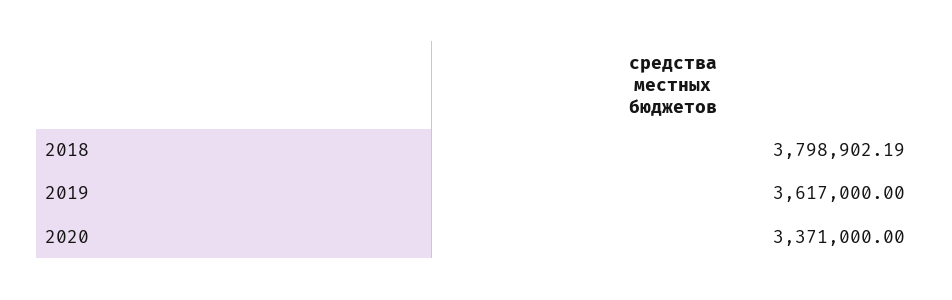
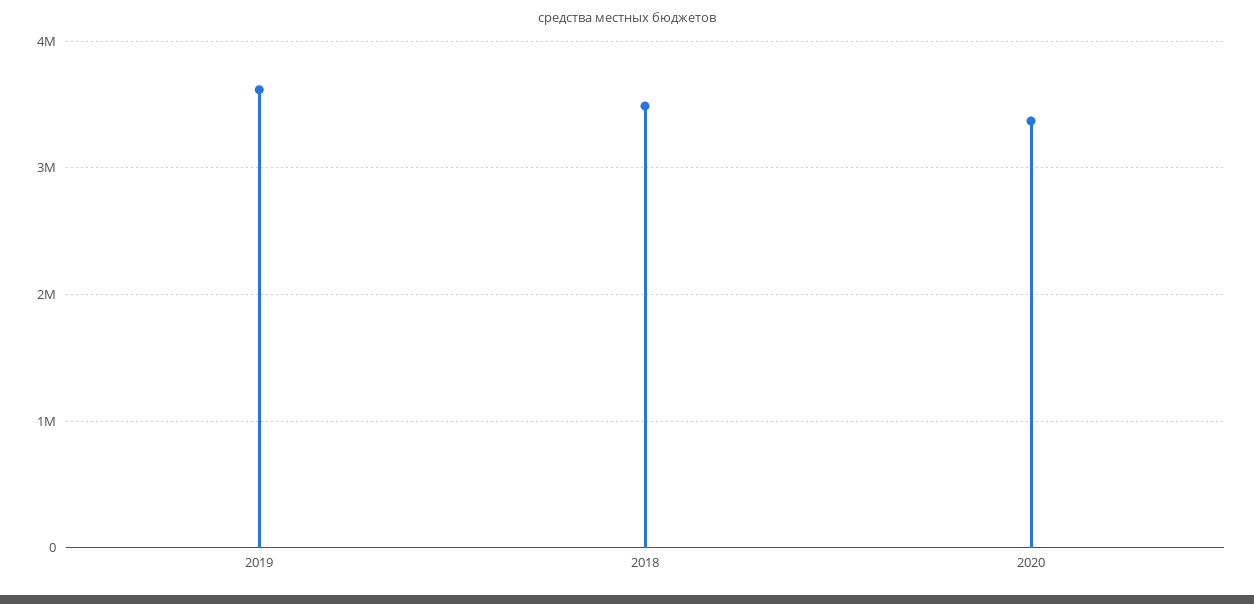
  {
-   "2018": 3798902.19,
+   "2018": 3500000,
    "2019": 3617000,
    "2020": 3371000
  }

